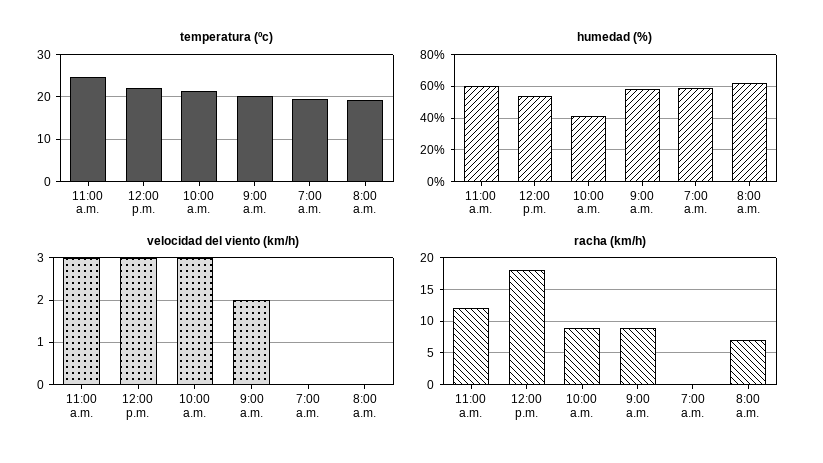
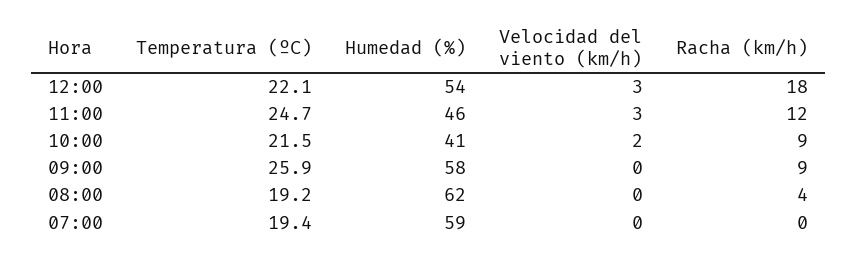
  {
    "temperatura (ºc)": {
      "11:00 a.m.": 24.7,
      "12:00 p.m.": 22.1,
      "10:00 a.m.": 21.5,
-     "9:00 a.m.": 20,
+     "9:00 a.m.": 25.9,
      "7:00 a.m.": 19.4,
      "8:00 a.m.": 19.2
    },
    "humedad (%)": {
-     "11:00 a.m.": 60,
+     "11:00 a.m.": 46,
      "12:00 p.m.": 54,
      "10:00 a.m.": 41,
      "9:00 a.m.": 58,
      "7:00 a.m.": 59,
      "8:00 a.m.": 62
    },
    "velocidad del viento (km/h)": {
      "11:00 a.m.": 3,
      "12:00 p.m.": 3,
-     "10:00 a.m.": 3,
+     "10:00 a.m.": 2,
-     "9:00 a.m.": 2,
+     "9:00 a.m.": 0,
      "7:00 a.m.": 0,
      "8:00 a.m.": 0
    },
    "racha (km/h)": {
      "11:00 a.m.": 12,
      "12:00 p.m.": 18,
      "10:00 a.m.": 9,
      "9:00 a.m.": 9,
      "7:00 a.m.": 0,
-     "8:00 a.m.": 7
+     "8:00 a.m.": 4
    }
  }

